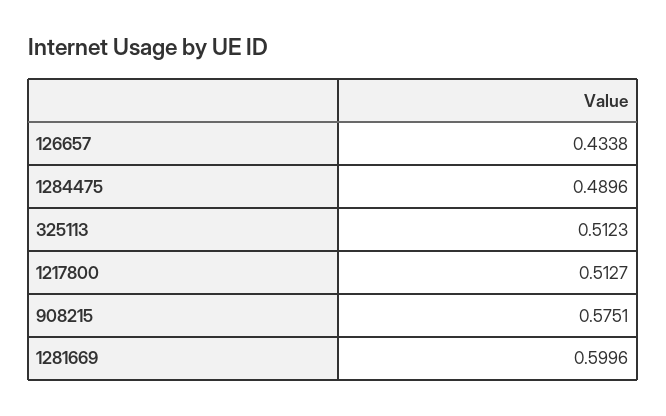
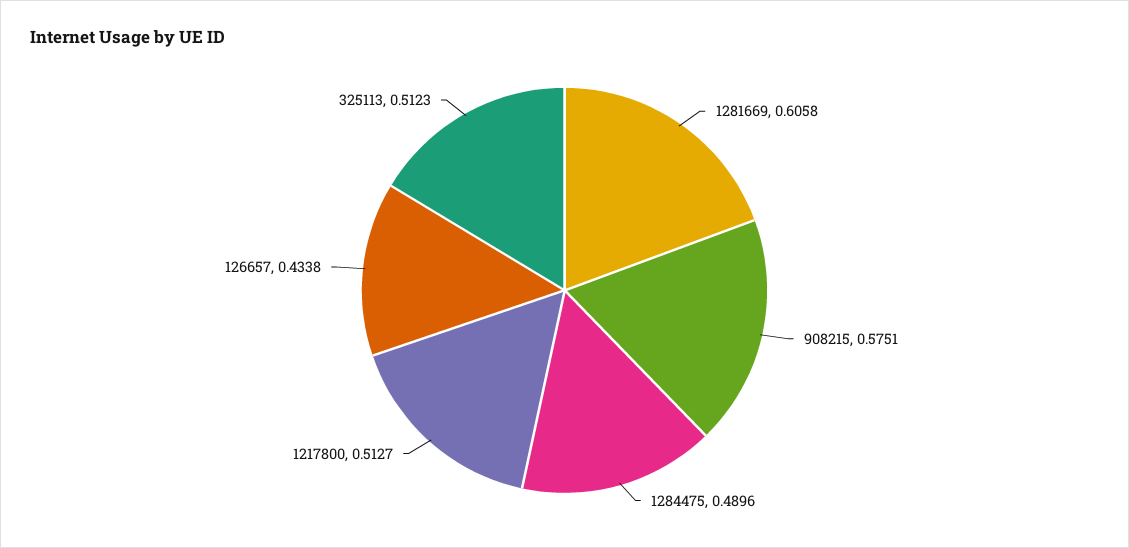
  {
    "126657": 0.4338,
    "1284475": 0.4896,
    "325113": 0.5123,
    "1217800": 0.5127,
    "908215": 0.5751,
-   "1281669": 0.5996
+   "1281669": 0.6058
  }

